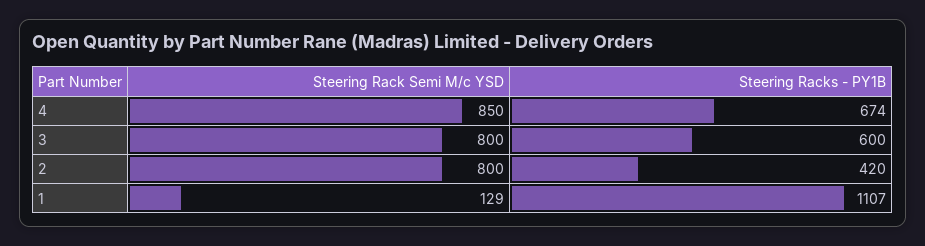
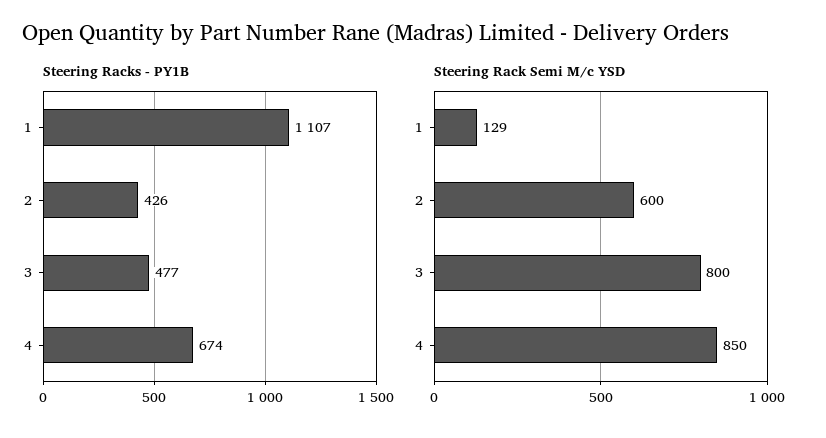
  {
    "Steering Rack Semi M/c YSD": {
      "4": 850,
      "3": 800,
-     "2": 800,
+     "2": 600,
      "1": 129
    },
    "Steering Racks - PY1B": {
      "4": 674,
-     "3": 600,
+     "3": 477,
-     "2": 420,
+     "2": 426,
      "1": 1107
    }
  }

